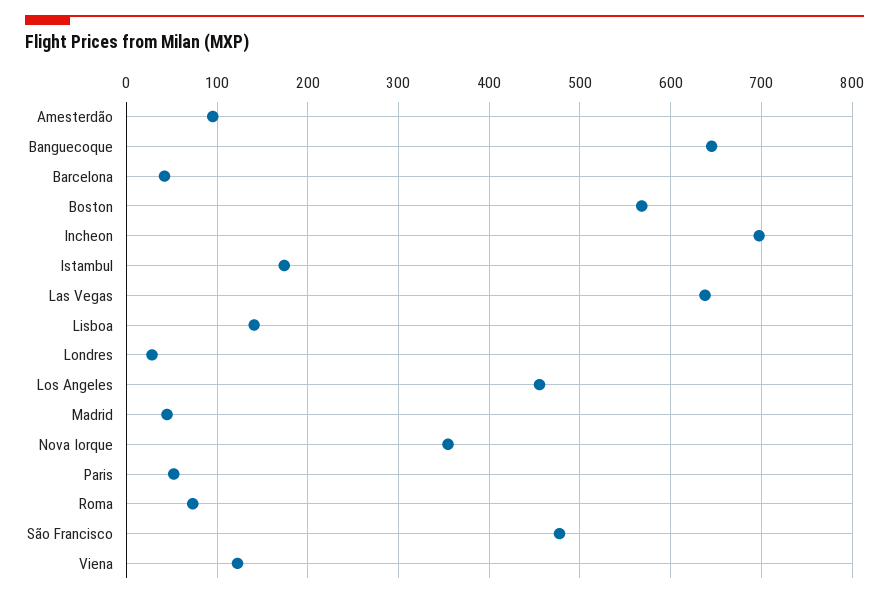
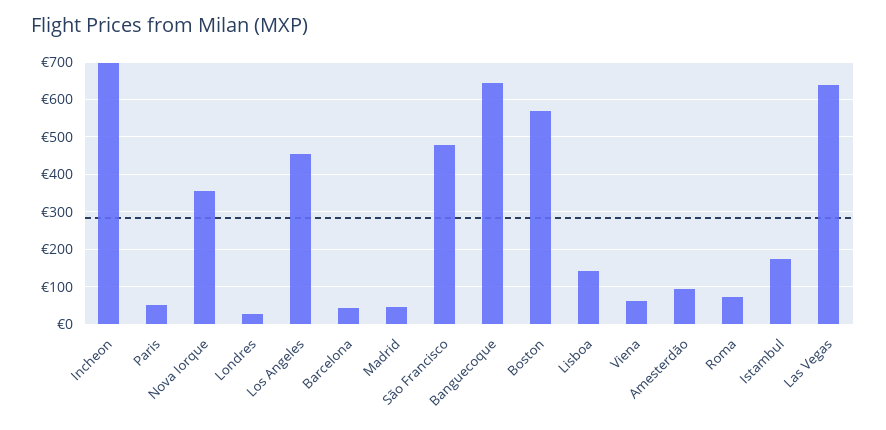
  {
    "Amesterdão": 100,
    "Banguecoque": 650,
    "Barcelona": 40,
    "Boston": 570,
    "Incheon": 700,
    "Istambul": 170,
    "Las Vegas": 640,
    "Lisboa": 140,
    "Londres": 30,
    "Los Angeles": 460,
    "Madrid": 40,
    "Nova Iorque": 350,
    "Paris": 50,
    "Roma": 70,
    "São Francisco": 480,
-   "Viena": 120
+   "Viena": 60
  }

